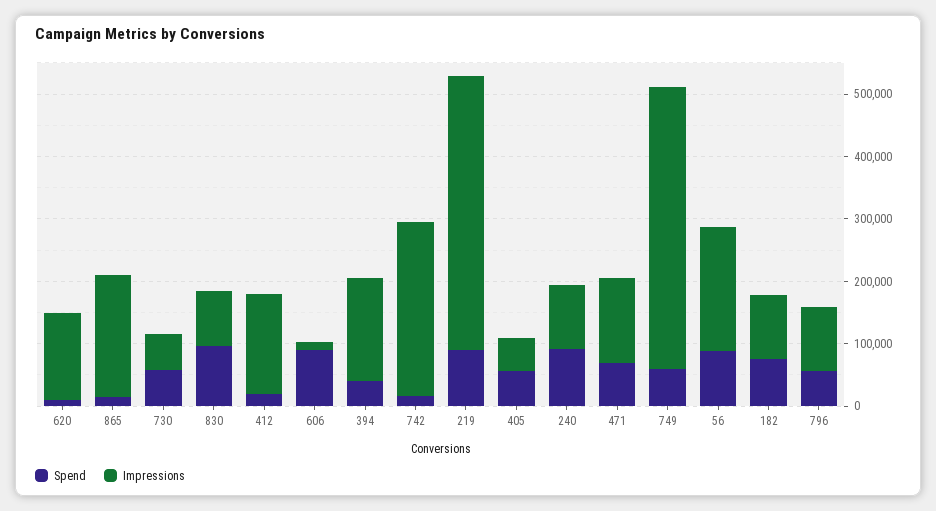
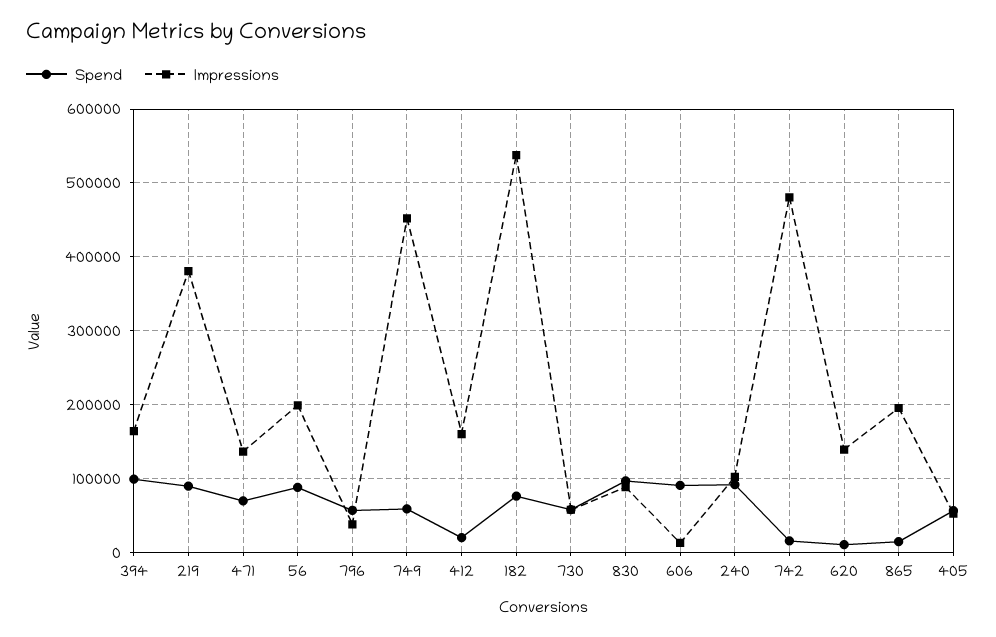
  {
    "Spend": {
      "620": 10000,
      "865": 10000,
      "730": 60000,
      "830": 100000,
      "412": 20000,
      "606": 90000,
-     "394": 40000,
+     "394": 100000,
      "742": 20000,
      "219": 90000,
      "405": 60000,
      "240": 90000,
      "471": 70000,
      "749": 60000,
      "56": 90000,
      "182": 80000,
      "796": 60000
    },
    "Impressions": {
      "620": 140000,
      "865": 200000,
      "730": 60000,
      "830": 90000,
      "412": 160000,
      "606": 10000,
      "394": 160000,
-     "742": 280000,
+     "742": 480000,
-     "219": 440000,
+     "219": 380000,
      "405": 50000,
      "240": 100000,
      "471": 140000,
      "749": 450000,
      "56": 200000,
-     "182": 100000,
+     "182": 540000,
-     "796": 100000
+     "796": 40000
    }
  }

